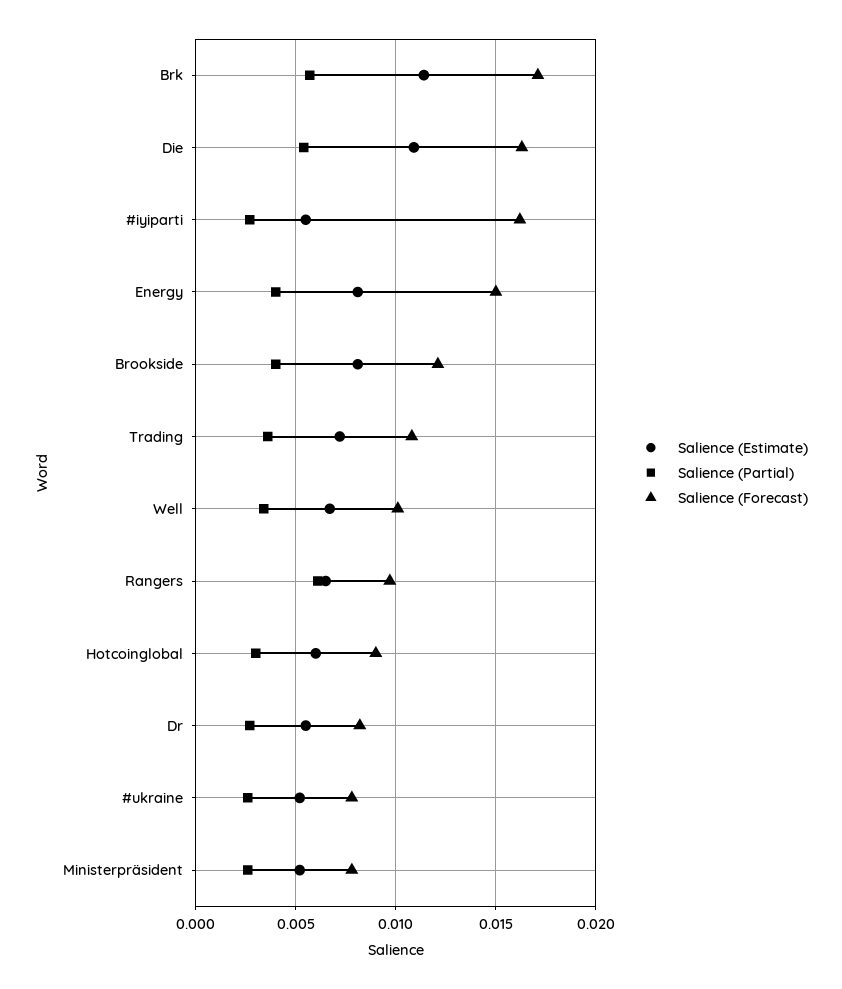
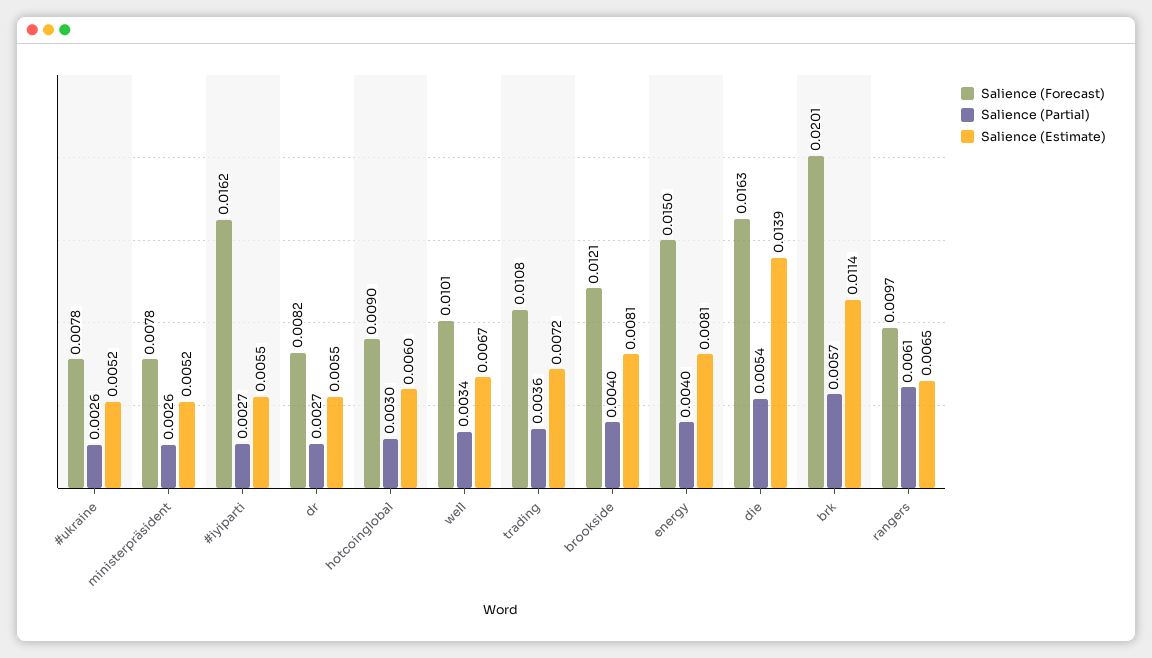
  {
    "Salience (Estimate)": {
      "Brk": 0.0114,
-     "Die": 0.011,
+     "Die": 0.0139,
      "#iyiparti": 0.0055,
      "Energy": 0.0081,
      "Brookside": 0.0081,
      "Trading": 0.0072,
      "Well": 0.0067,
      "Rangers": 0.0065,
      "Hotcoinglobal": 0.006,
      "Dr": 0.0055,
      "#ukraine": 0.0052,
      "Ministerpräsident": 0.0052
    },
    "Salience (Partial)": {
      "Brk": 0.0057,
      "Die": 0.0054,
      "#iyiparti": 0.0027,
      "Energy": 0.004,
      "Brookside": 0.004,
      "Trading": 0.0036,
      "Well": 0.0034,
      "Rangers": 0.0061,
      "Hotcoinglobal": 0.003,
      "Dr": 0.0027,
      "#ukraine": 0.0026,
      "Ministerpräsident": 0.0026
    },
    "Salience (Forecast)": {
-     "Brk": 0.017,
+     "Brk": 0.0201,
      "Die": 0.0163,
      "#iyiparti": 0.0162,
      "Energy": 0.015,
      "Brookside": 0.0121,
      "Trading": 0.0108,
      "Well": 0.0101,
      "Rangers": 0.0097,
      "Hotcoinglobal": 0.009,
      "Dr": 0.0082,
      "#ukraine": 0.0078,
      "Ministerpräsident": 0.0078
    }
  }

